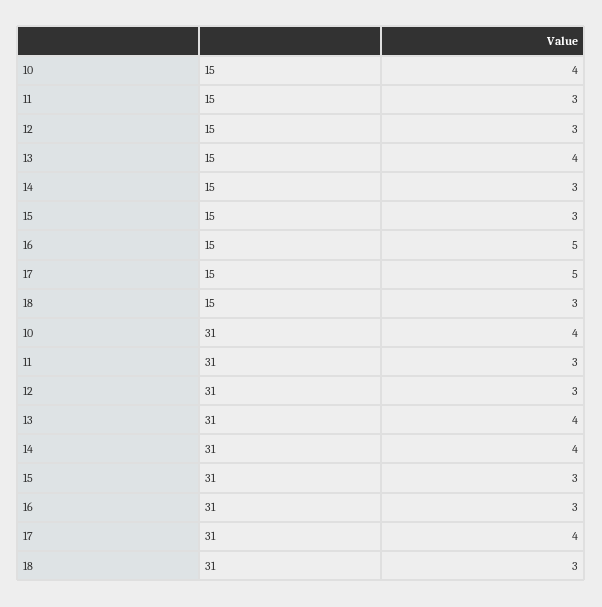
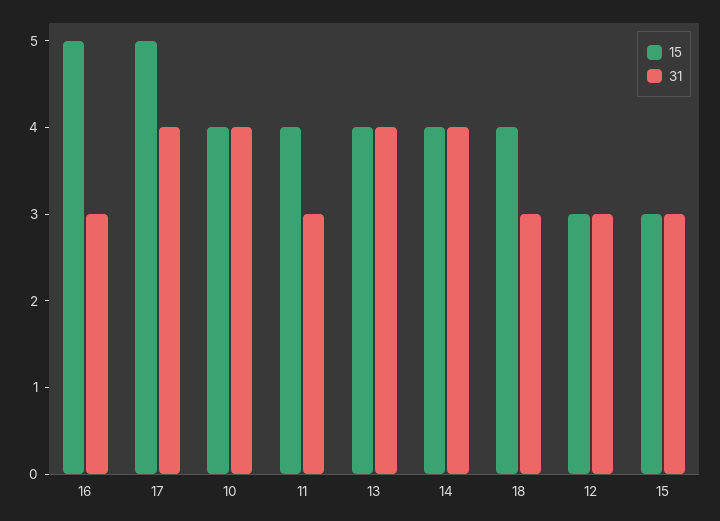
  {
    "15": {
      "10": 4,
-     "11": 3,
+     "11": 4,
      "12": 3,
      "13": 4,
-     "14": 3,
+     "14": 4,
      "15": 3,
      "16": 5,
      "17": 5,
-     "18": 3
+     "18": 4
    },
    "31": {
      "10": 4,
      "11": 3,
      "12": 3,
      "13": 4,
      "14": 4,
      "15": 3,
      "16": 3,
      "17": 4,
      "18": 3
    }
  }

